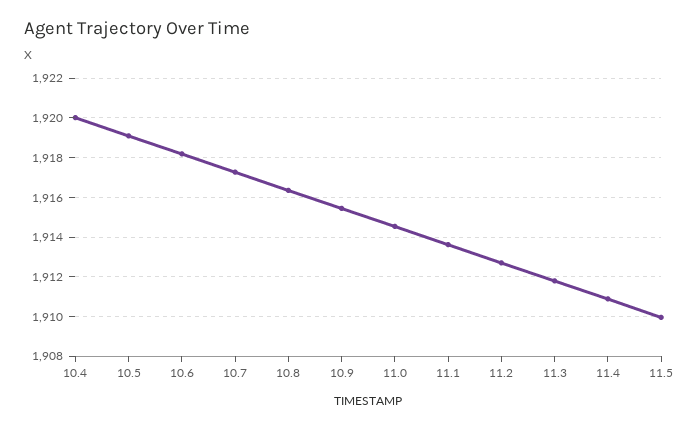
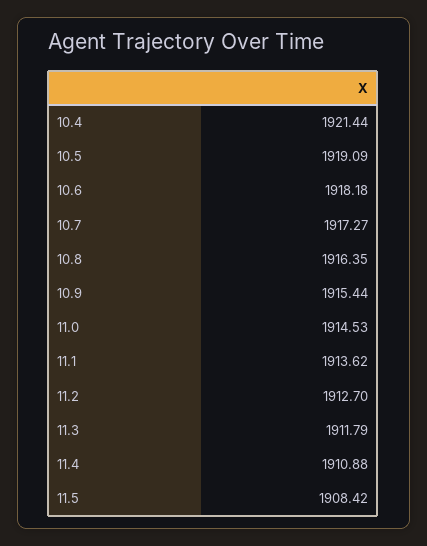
  {
-   "10.4": 1920,
+   "10.4": 1921.44,
    "10.5": 1919.09,
    "10.6": 1918.18,
    "10.7": 1917.27,
    "10.8": 1916.35,
    "10.9": 1915.44,
    "11.0": 1914.53,
    "11.1": 1913.62,
    "11.2": 1912.7,
    "11.3": 1911.79,
    "11.4": 1910.88,
-   "11.5": 1910
+   "11.5": 1908.42
  }

